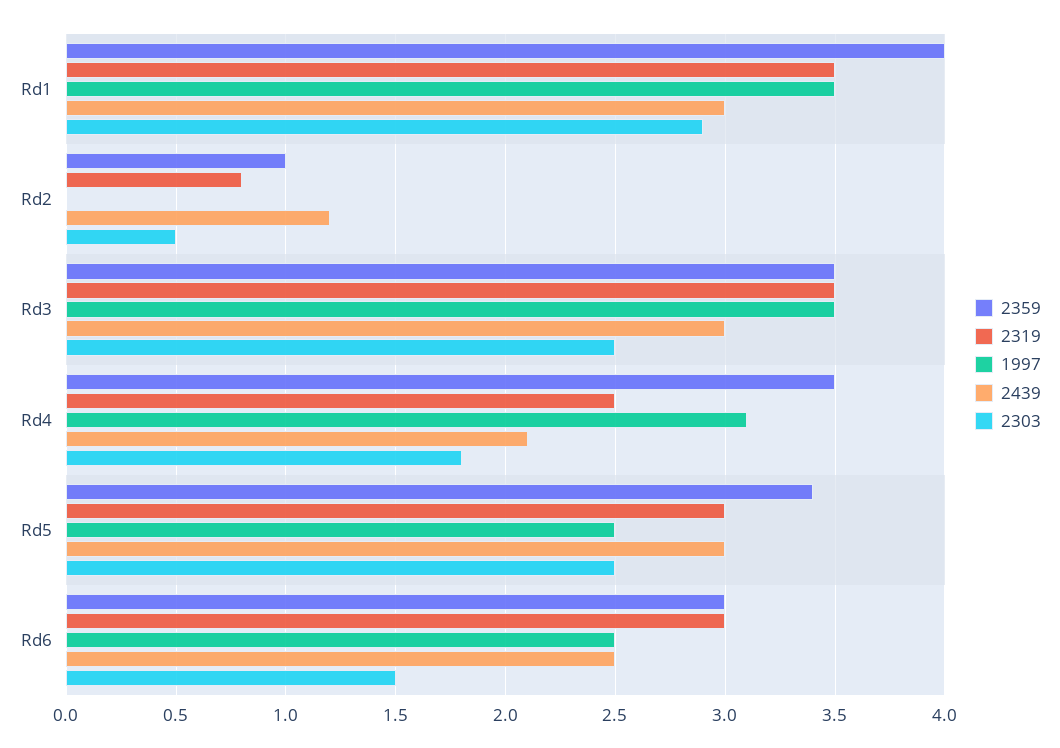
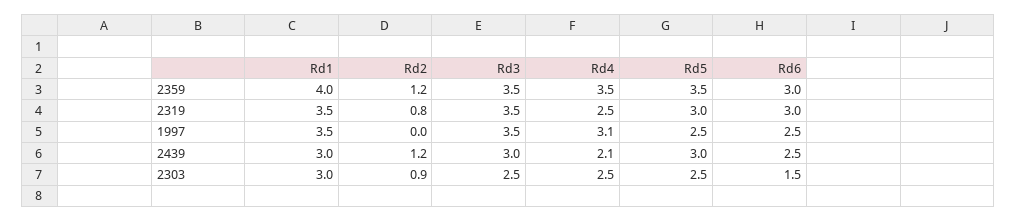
  {
    "2359": {
      "Rd1": 4,
-     "Rd2": 1,
+     "Rd2": 1.2,
      "Rd3": 3.5,
      "Rd4": 3.5,
-     "Rd5": 3.4,
+     "Rd5": 3.5,
      "Rd6": 3
    },
    "2319": {
      "Rd1": 3.5,
      "Rd2": 0.8,
      "Rd3": 3.5,
      "Rd4": 2.5,
      "Rd5": 3,
      "Rd6": 3
    },
    "1997": {
      "Rd1": 3.5,
      "Rd2": 0,
      "Rd3": 3.5,
      "Rd4": 3.1,
      "Rd5": 2.5,
      "Rd6": 2.5
    },
    "2439": {
      "Rd1": 3,
      "Rd2": 1.2,
      "Rd3": 3,
      "Rd4": 2.1,
      "Rd5": 3,
      "Rd6": 2.5
    },
    "2303": {
-     "Rd1": 2.9,
+     "Rd1": 3,
-     "Rd2": 0.5,
+     "Rd2": 0.9,
      "Rd3": 2.5,
-     "Rd4": 1.8,
+     "Rd4": 2.5,
      "Rd5": 2.5,
      "Rd6": 1.5
    }
  }

